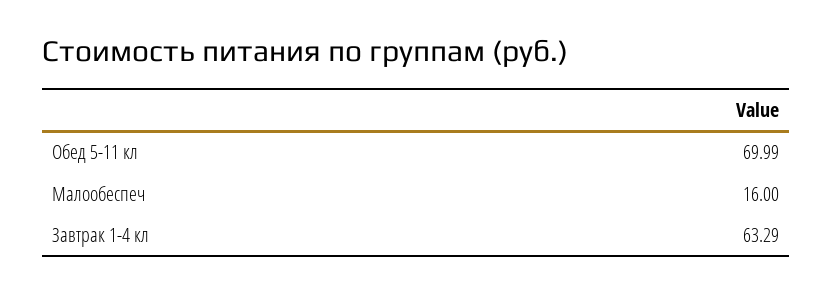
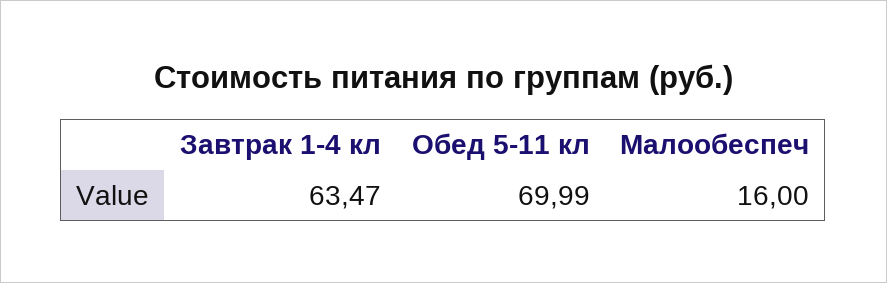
  {
    "Обед 5-11 кл": 69.99,
    "Малообеспеч": 16,
-   "Завтрак 1-4 кл": 63.29
+   "Завтрак 1-4 кл": 63.47
  }

